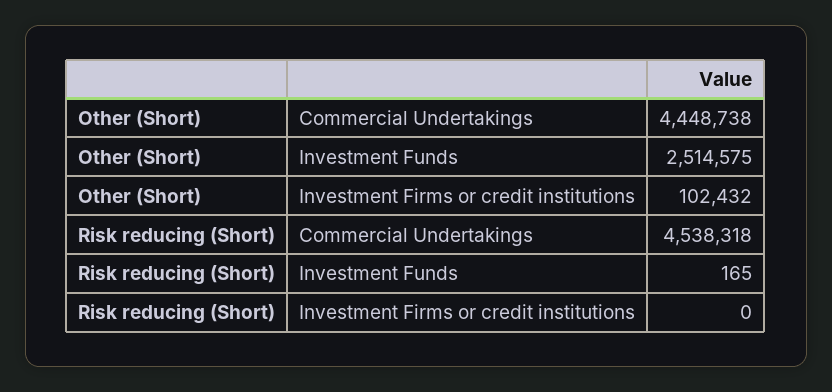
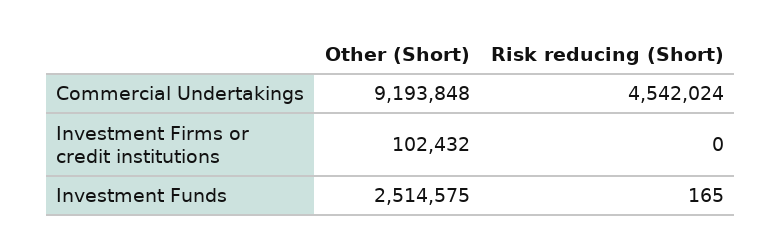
  {
    "Other (Short)": {
-     "Commercial Undertakings": 4448738,
+     "Commercial Undertakings": 9193848,
      "Investment Funds": 2514575,
      "Investment Firms or credit institutions": 102432
    },
    "Risk reducing (Short)": {
-     "Commercial Undertakings": 4538318,
+     "Commercial Undertakings": 4542024,
      "Investment Funds": 165,
      "Investment Firms or credit institutions": 0
    }
  }

